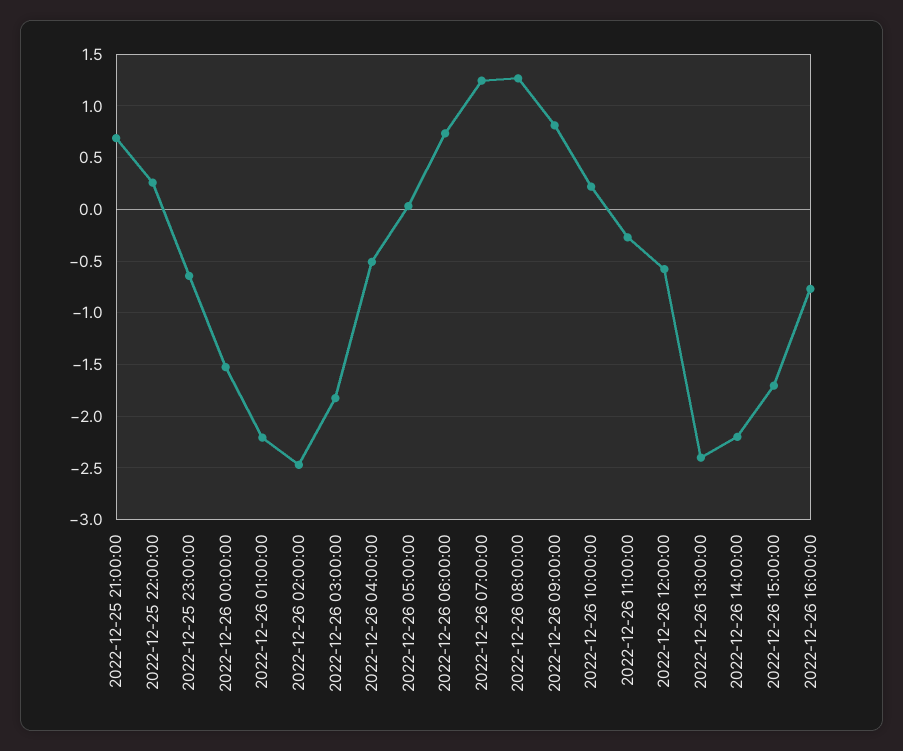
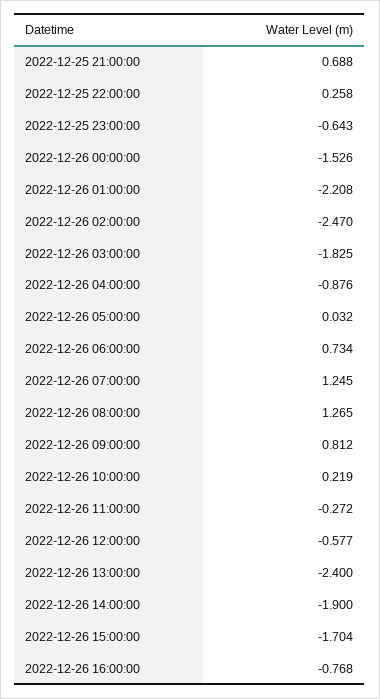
  {
    "2022-12-25 21:00:00": 0.688,
    "2022-12-25 22:00:00": 0.258,
    "2022-12-25 23:00:00": -0.643,
    "2022-12-26 00:00:00": -1.526,
    "2022-12-26 01:00:00": -2.208,
    "2022-12-26 02:00:00": -2.47,
    "2022-12-26 03:00:00": -1.825,
-   "2022-12-26 04:00:00": -0.5,
+   "2022-12-26 04:00:00": -0.876,
    "2022-12-26 05:00:00": 0.032,
    "2022-12-26 06:00:00": 0.734,
    "2022-12-26 07:00:00": 1.245,
    "2022-12-26 08:00:00": 1.265,
    "2022-12-26 09:00:00": 0.812,
    "2022-12-26 10:00:00": 0.219,
    "2022-12-26 11:00:00": -0.272,
    "2022-12-26 12:00:00": -0.577,
    "2022-12-26 13:00:00": -2.4,
-   "2022-12-26 14:00:00": -2.2,
+   "2022-12-26 14:00:00": -1.9,
    "2022-12-26 15:00:00": -1.704,
    "2022-12-26 16:00:00": -0.768
  }

